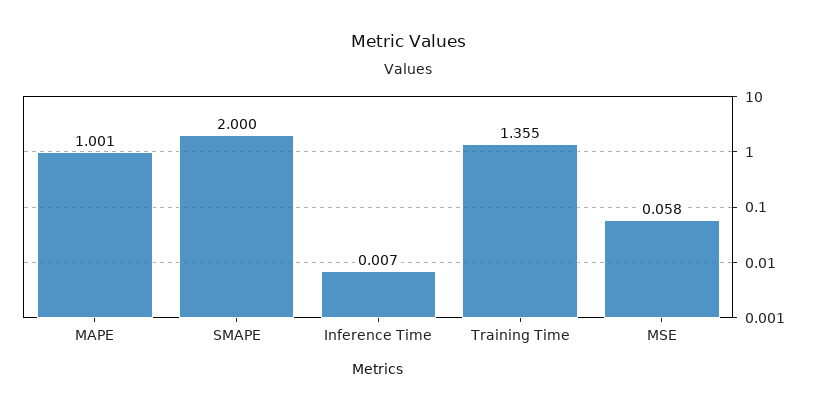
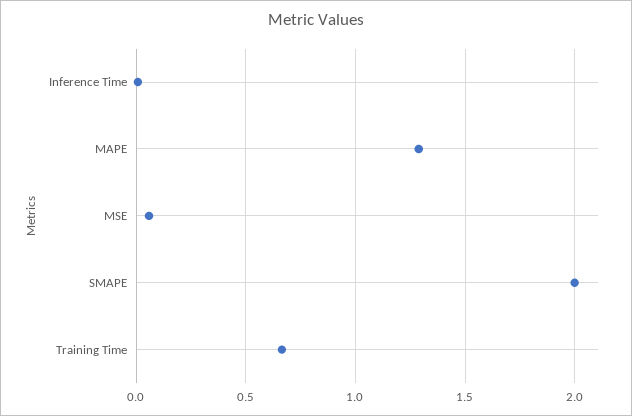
  {
-   "MAPE": 1.001,
+   "MAPE": 1.3,
    "SMAPE": 2,
    "Inference Time": 0.007,
-   "Training Time": 1.355,
+   "Training Time": 0.65,
    "MSE": 0.058
  }

